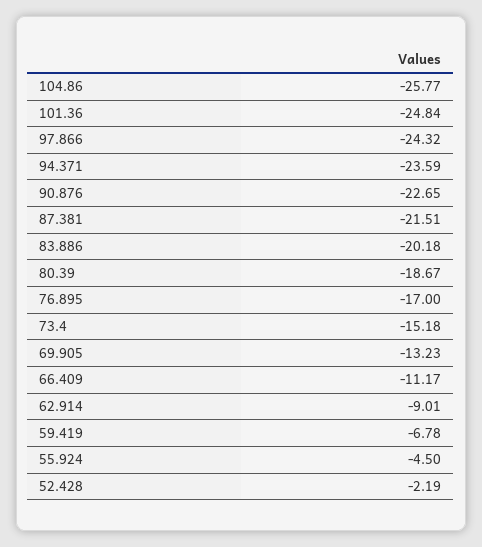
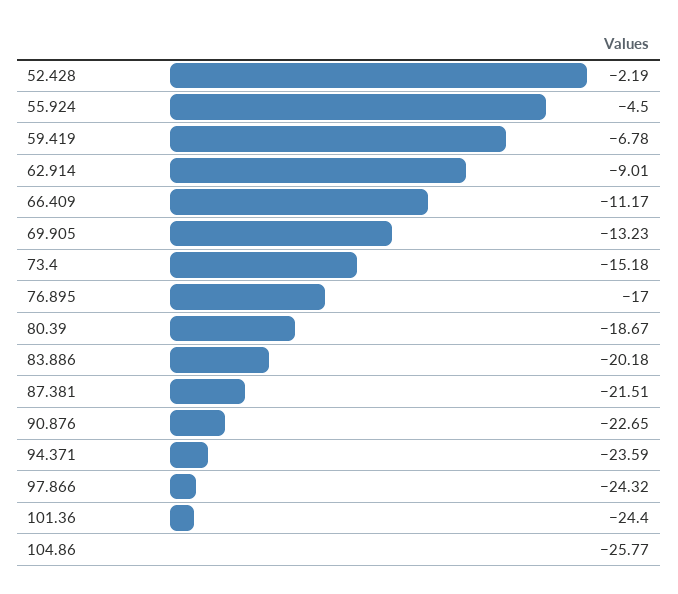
  {
    "104.86": -25.77,
-   "101.36": -24.84,
+   "101.36": -24.4,
    "97.866": -24.32,
    "94.371": -23.59,
    "90.876": -22.65,
    "87.381": -21.51,
    "83.886": -20.18,
    "80.39": -18.67,
    "76.895": -17,
    "73.4": -15.18,
    "69.905": -13.23,
    "66.409": -11.17,
    "62.914": -9.01,
    "59.419": -6.78,
    "55.924": -4.5,
    "52.428": -2.19
  }

